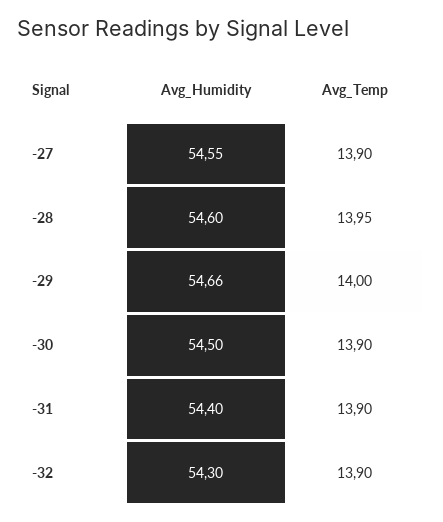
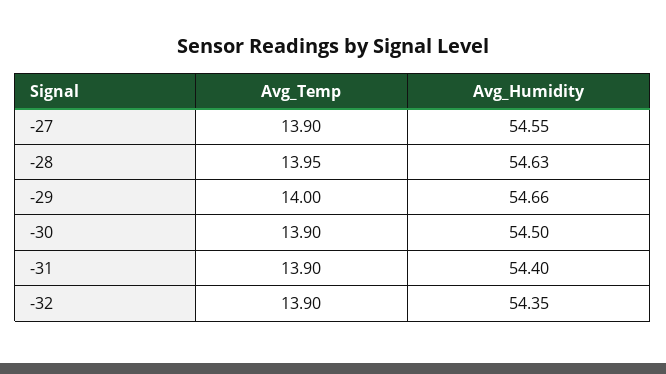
  {
    "Avg_Humidity": {
      "-27": 54.55,
-     "-28": 54.6,
+     "-28": 54.63,
      "-29": 54.66,
      "-30": 54.5,
      "-31": 54.4,
-     "-32": 54.3
+     "-32": 54.35
    },
    "Avg_Temp": {
      "-27": 13.9,
      "-28": 13.95,
      "-29": 14,
      "-30": 13.9,
      "-31": 13.9,
      "-32": 13.9
    }
  }

